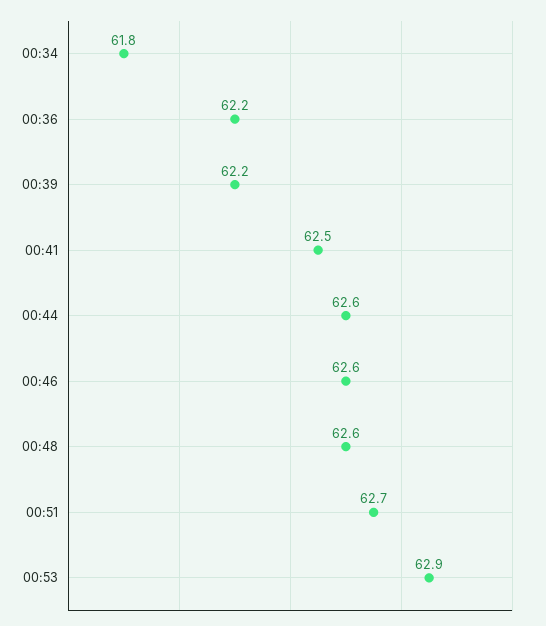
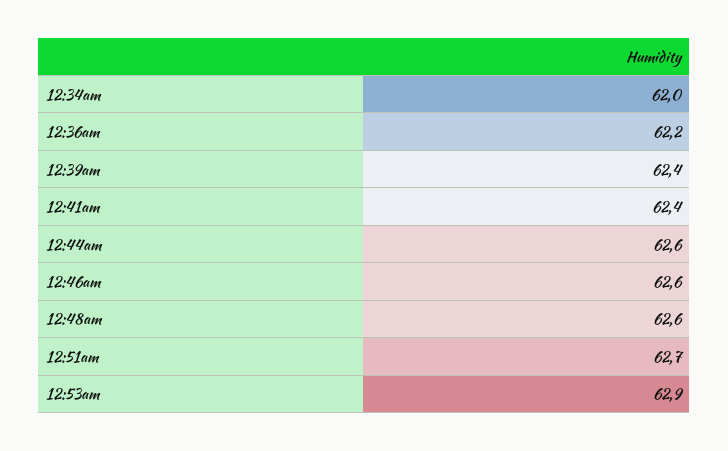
  {
-   "00:34": 61.8,
+   "00:34": 62,
    "00:36": 62.2,
-   "00:39": 62.2,
+   "00:39": 62.4,
-   "00:41": 62.5,
+   "00:41": 62.4,
    "00:44": 62.6,
    "00:46": 62.6,
    "00:48": 62.6,
    "00:51": 62.7,
    "00:53": 62.9
  }

